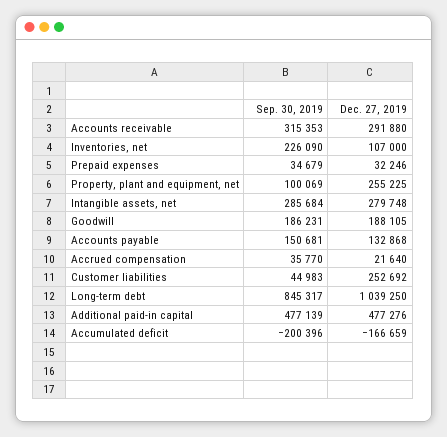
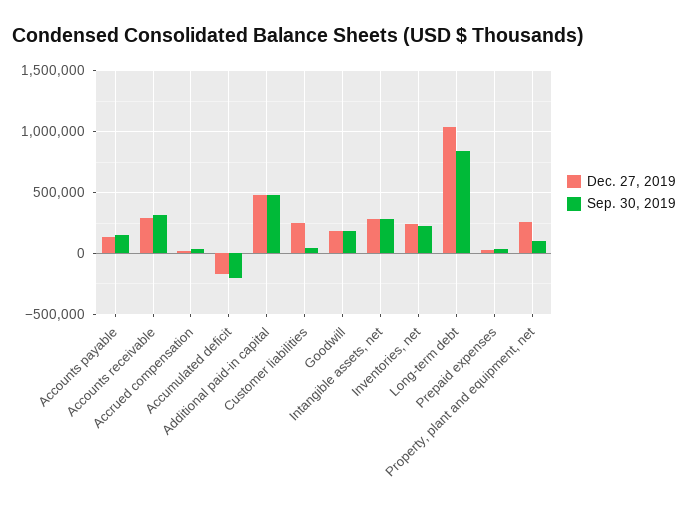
  {
    "Sep. 30, 2019": {
      "Accounts receivable": 315353,
      "Inventories, net": 226090,
      "Prepaid expenses": 34679,
      "Property, plant and equipment, net": 100069,
      "Intangible assets, net": 285684,
      "Goodwill": 186231,
      "Accounts payable": 150681,
      "Accrued compensation": 35770,
      "Customer liabilities": 44983,
      "Long-term debt": 845317,
      "Additional paid-in capital": 477139,
      "Accumulated deficit": -200396
    },
    "Dec. 27, 2019": {
      "Accounts receivable": 291880,
-     "Inventories, net": 107000,
+     "Inventories, net": 250000,
      "Prepaid expenses": 32246,
      "Property, plant and equipment, net": 255225,
      "Intangible assets, net": 279748,
      "Goodwill": 188105,
      "Accounts payable": 132868,
      "Accrued compensation": 21640,
      "Customer liabilities": 252692,
      "Long-term debt": 1039250,
      "Additional paid-in capital": 477276,
      "Accumulated deficit": -166659
    }
  }

